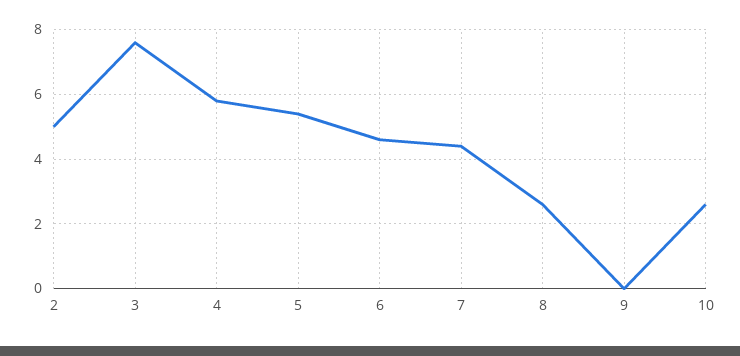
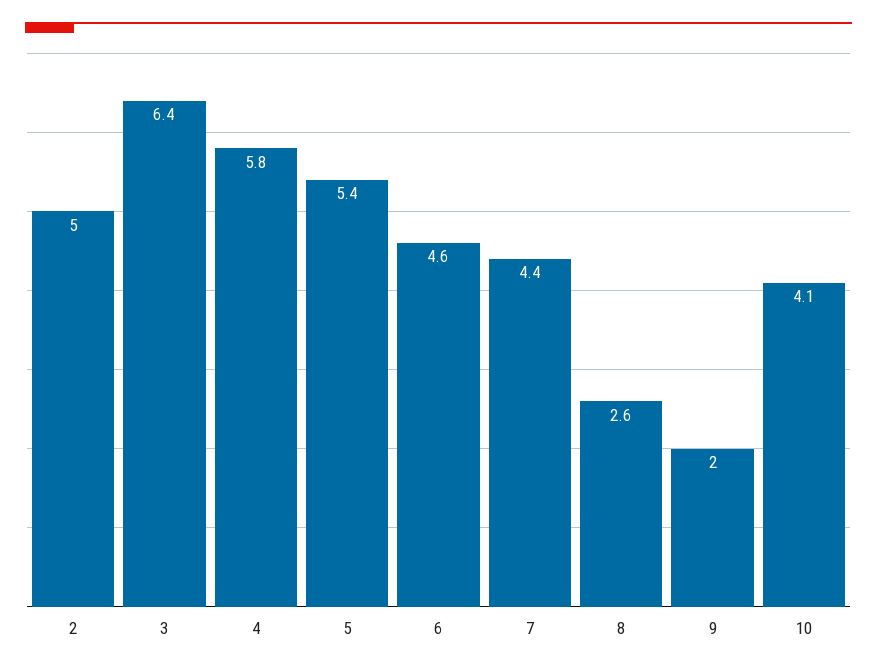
  {
    "2": 5,
-   "3": 7.5,
+   "3": 6.4,
    "4": 5.8,
    "5": 5.4,
    "6": 4.6,
    "7": 4.4,
    "8": 2.6,
-   "9": 0,
+   "9": 2,
-   "10": 2.5
+   "10": 4.1
  }

